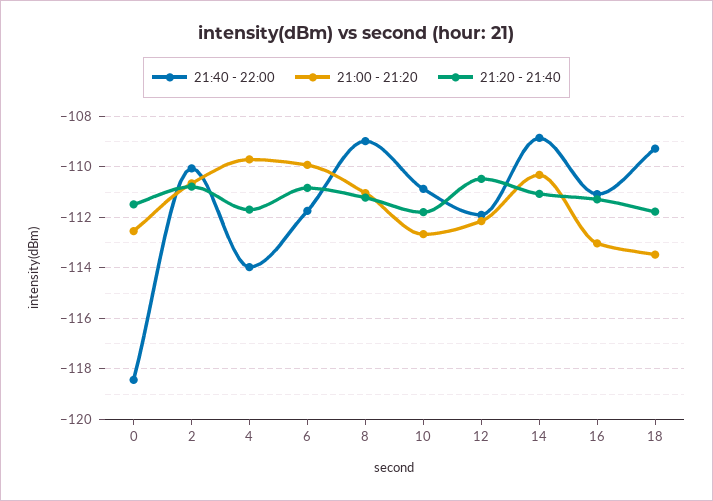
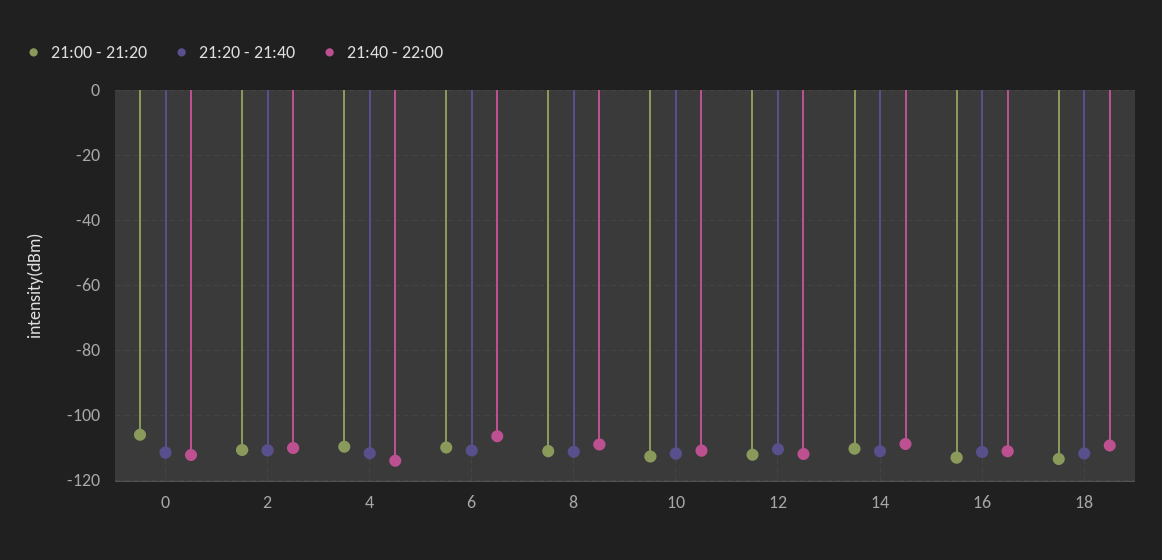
  {
    "21:40 - 22:00": {
-     "0": -118.5,
+     "0": -112,
      "2": -110,
      "4": -114,
-     "6": -111.75,
+     "6": -106,
      "8": -109,
      "10": -111,
      "12": -112,
      "14": -108.75,
      "16": -111,
      "18": -109.25
    },
    "21:00 - 21:20": {
-     "0": -112.5,
+     "0": -106,
      "2": -110.75,
      "4": -109.75,
      "6": -110,
      "8": -111,
      "10": -112.75,
      "12": -112.25,
      "14": -110.25,
      "16": -113,
      "18": -113.5
    },
    "21:20 - 21:40": {
      "0": -111.5,
      "2": -110.75,
      "4": -111.75,
      "6": -110.75,
      "8": -111.25,
      "10": -111.75,
      "12": -110.5,
      "14": -111,
      "16": -111.25,
      "18": -111.75
    }
  }

